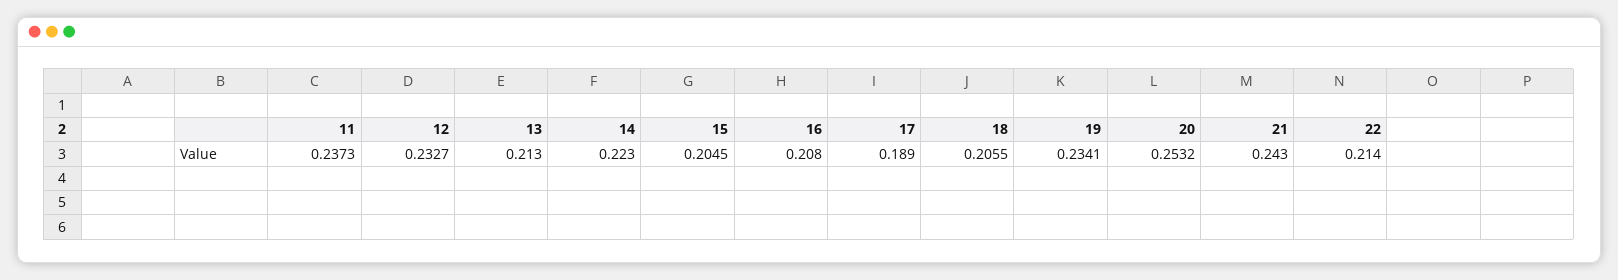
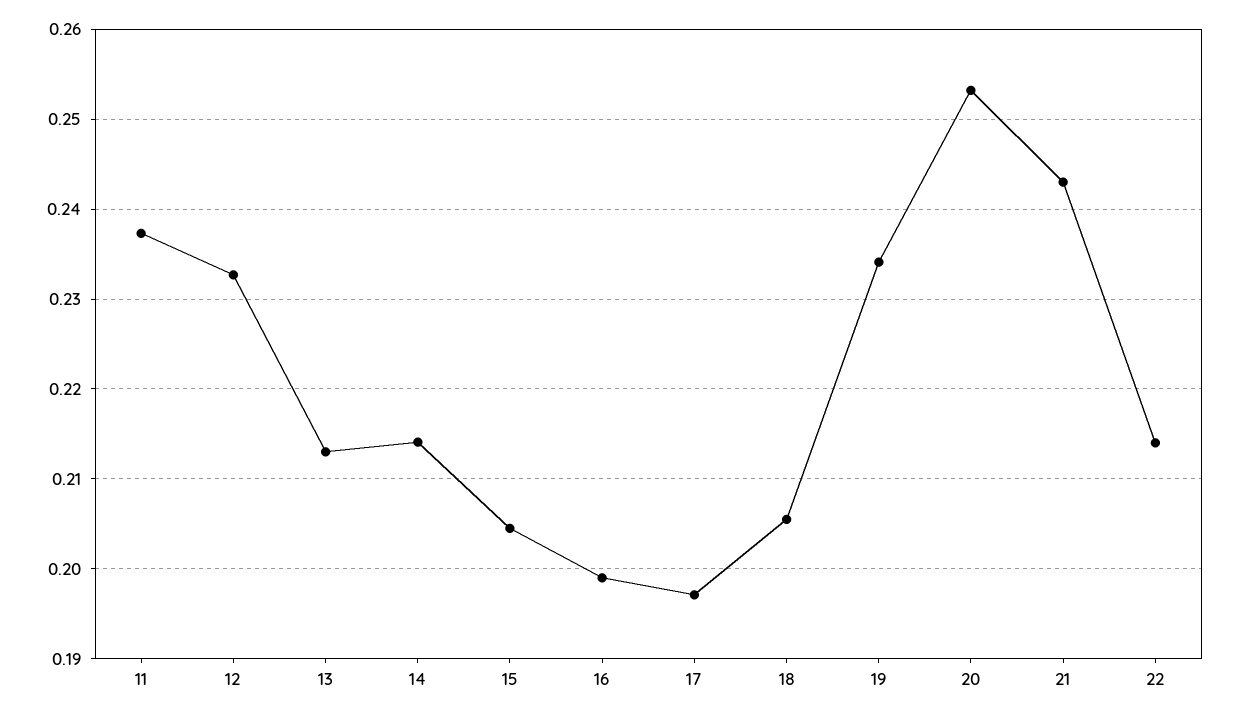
  {
    "11": 0.2373,
    "12": 0.2327,
    "13": 0.213,
-   "14": 0.223,
+   "14": 0.214,
    "15": 0.2045,
-   "16": 0.208,
+   "16": 0.199,
-   "17": 0.189,
+   "17": 0.197,
    "18": 0.2055,
    "19": 0.2341,
    "20": 0.2532,
    "21": 0.243,
    "22": 0.214
  }

